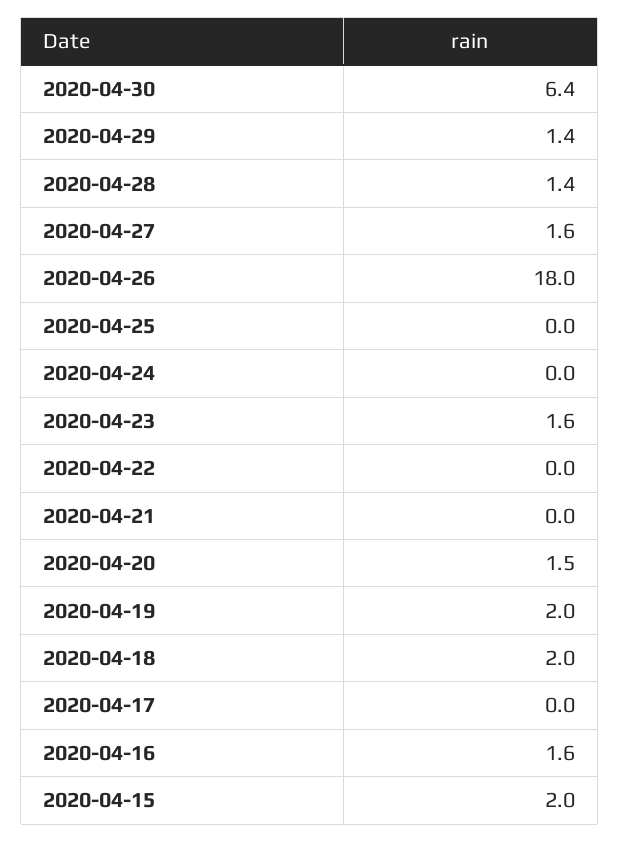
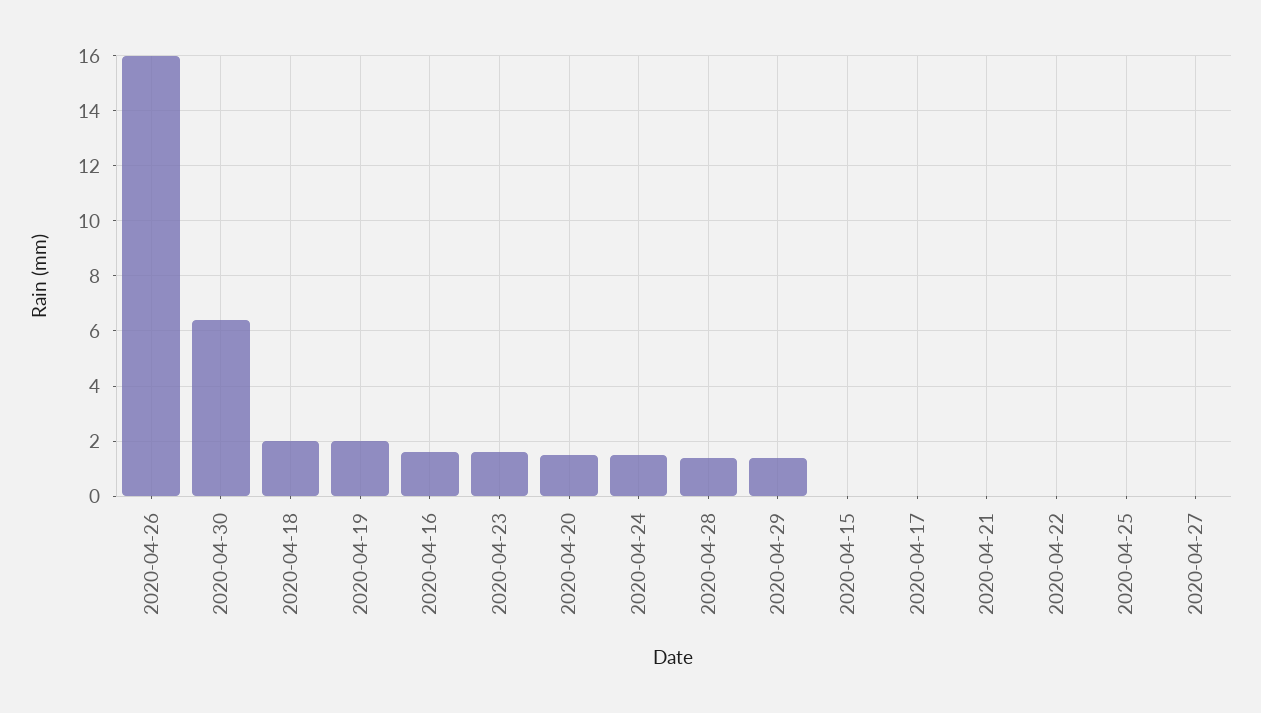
  {
    "2020-04-30": 6.4,
    "2020-04-29": 1.4,
    "2020-04-28": 1.4,
-   "2020-04-27": 1.6,
+   "2020-04-27": 0,
-   "2020-04-26": 18,
+   "2020-04-26": 16,
    "2020-04-25": 0,
-   "2020-04-24": 0,
+   "2020-04-24": 1.5,
    "2020-04-23": 1.6,
    "2020-04-22": 0,
    "2020-04-21": 0,
    "2020-04-20": 1.5,
    "2020-04-19": 2,
    "2020-04-18": 2,
    "2020-04-17": 0,
    "2020-04-16": 1.6,
-   "2020-04-15": 2
+   "2020-04-15": 0
  }

